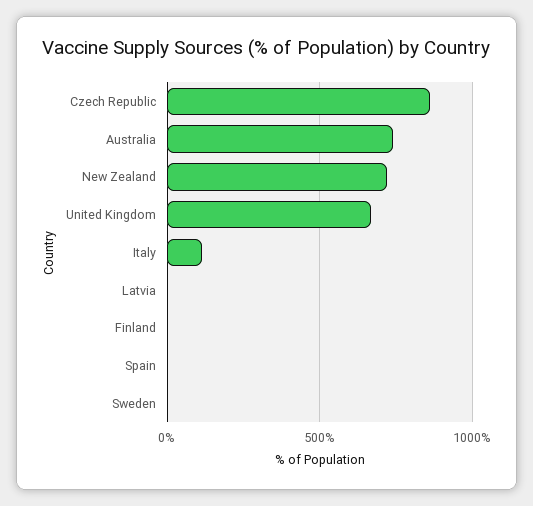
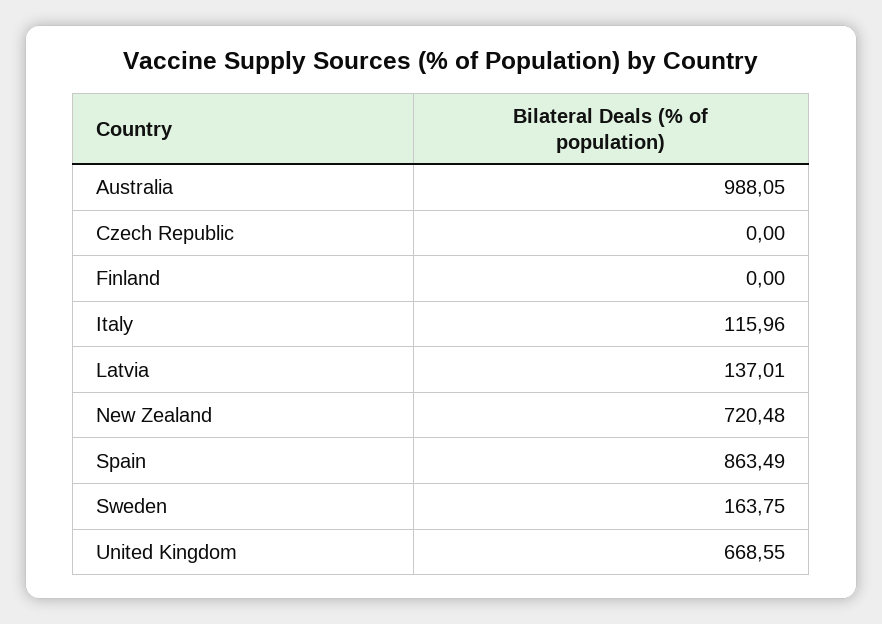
  {
-   "Czech Republic": 850,
+   "Czech Republic": 0,
-   "Australia": 750,
+   "Australia": 988.05,
    "New Zealand": 720.48,
    "United Kingdom": 668.55,
    "Italy": 115.96,
-   "Latvia": 0,
+   "Latvia": 137.01,
    "Finland": 0,
-   "Spain": 0,
+   "Spain": 863.49,
-   "Sweden": 0
+   "Sweden": 163.75
  }

